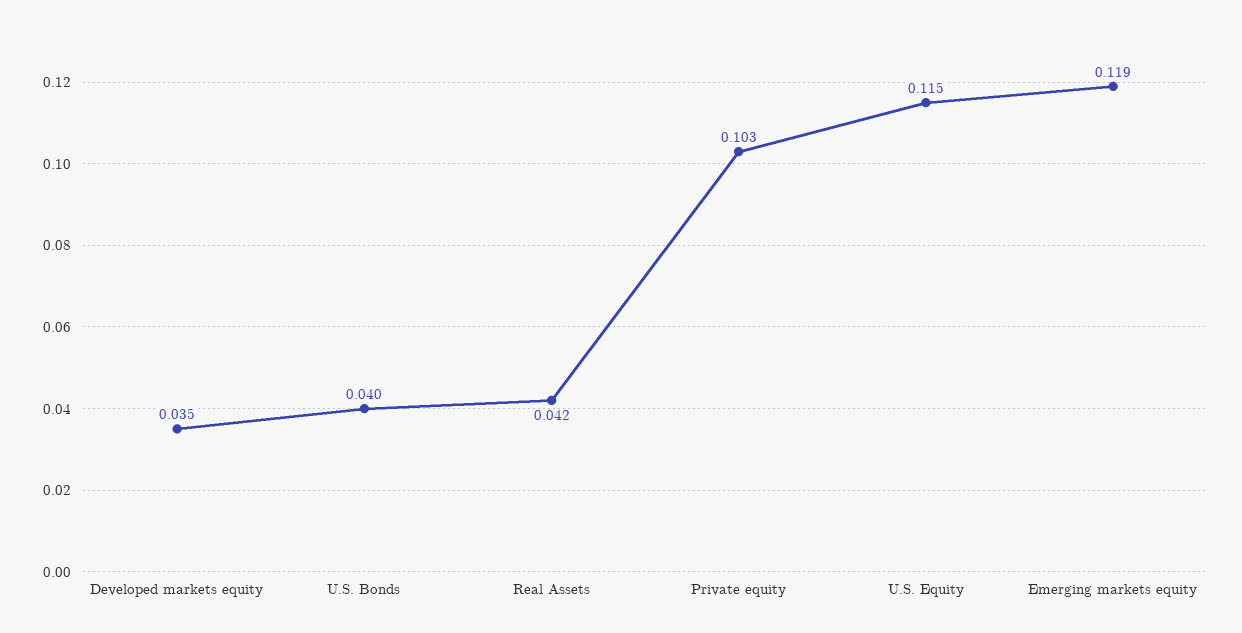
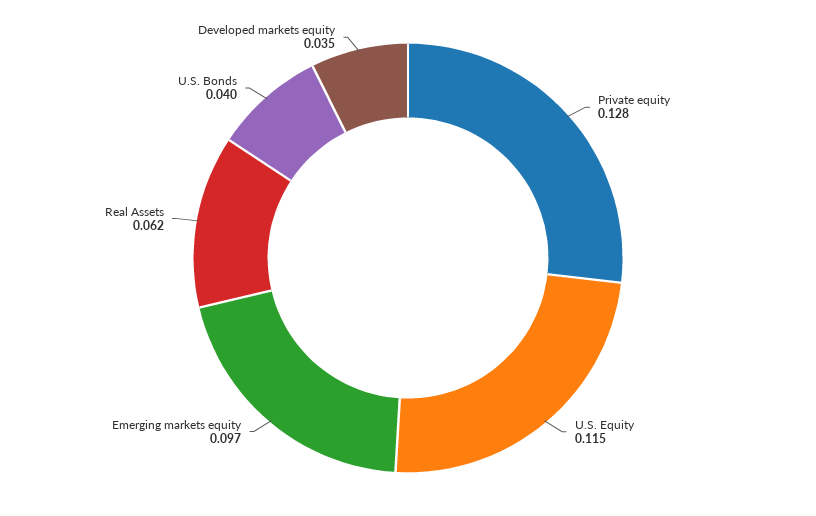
  {
    "Developed markets equity": 0.035,
    "U.S. Bonds": 0.04,
-   "Real Assets": 0.042,
+   "Real Assets": 0.062,
-   "Private equity": 0.103,
+   "Private equity": 0.128,
    "U.S. Equity": 0.115,
-   "Emerging markets equity": 0.119
+   "Emerging markets equity": 0.097
  }

